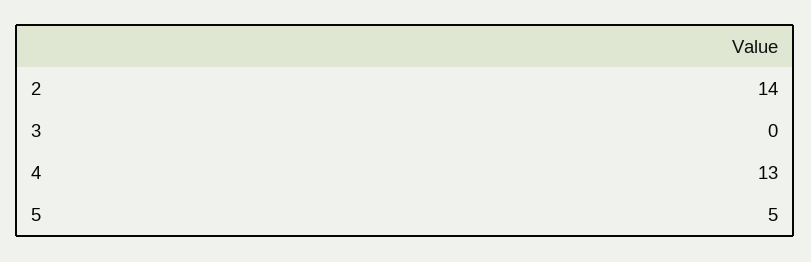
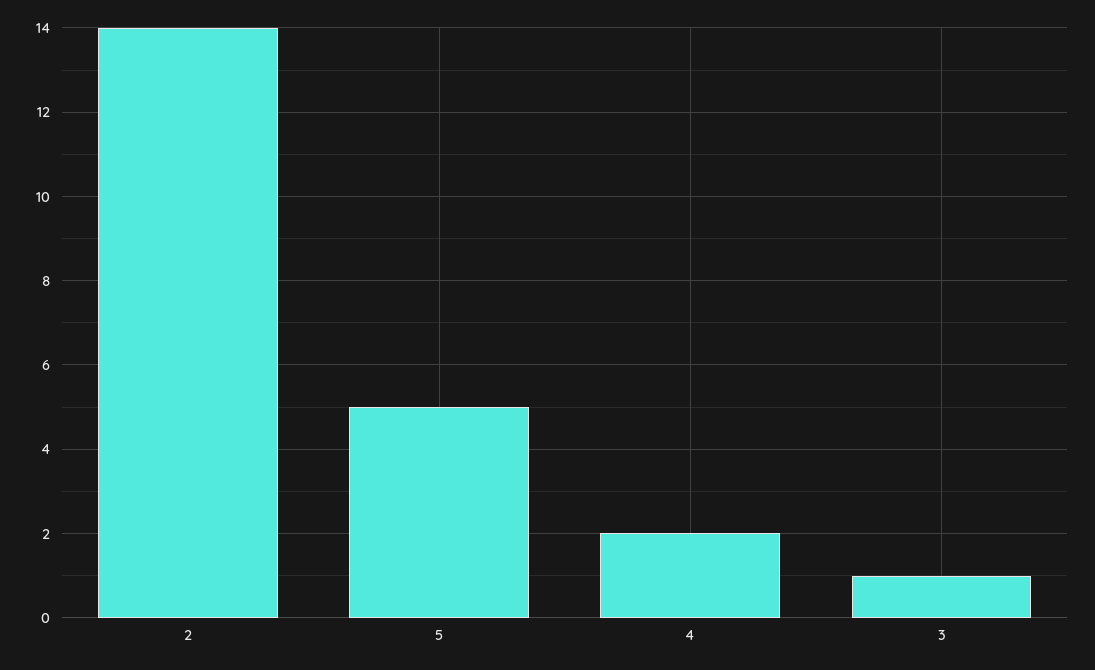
  {
    "2": 14,
-   "3": 0,
+   "3": 1,
-   "4": 13,
+   "4": 2,
    "5": 5
  }

